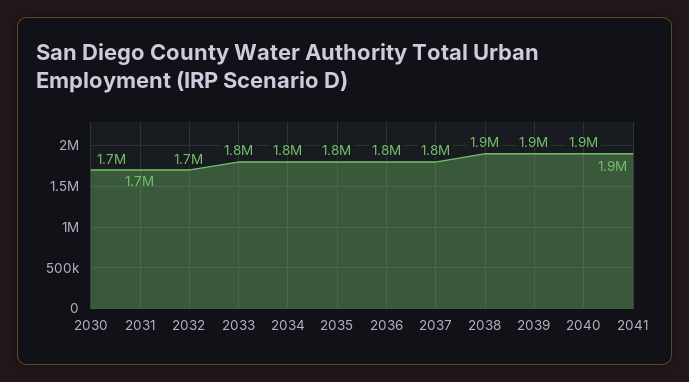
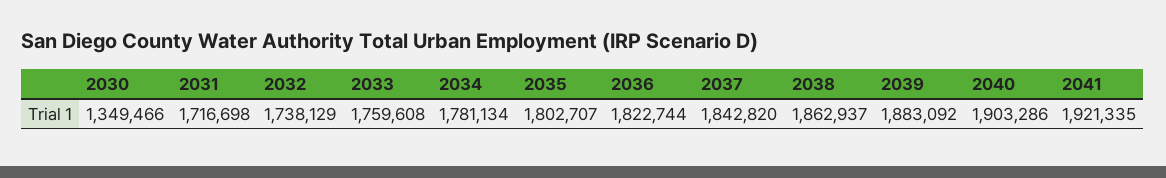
  {
-   "2030": 1700000,
+   "2030": 1349466,
    "2031": 1716698,
    "2032": 1738129,
    "2033": 1759608,
    "2034": 1781134,
    "2035": 1802707,
    "2036": 1822744,
    "2037": 1842820,
    "2038": 1862937,
    "2039": 1883092,
    "2040": 1903286,
    "2041": 1921335
  }

